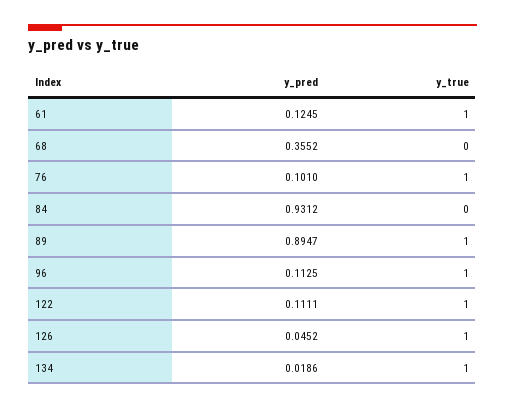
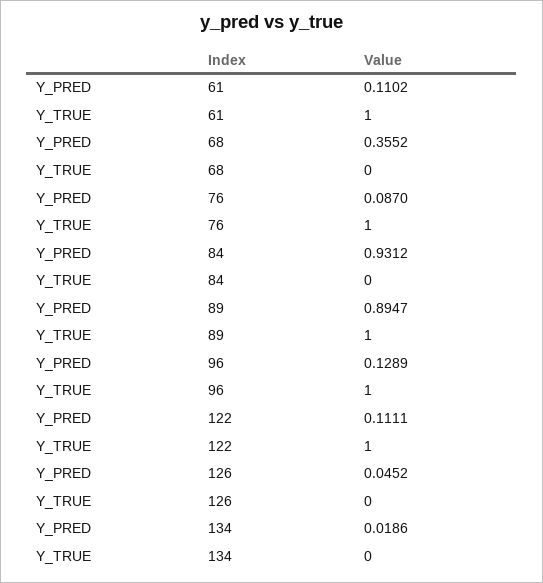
  {
    "y_pred": {
-     "61": 0.1245,
+     "61": 0.1102,
      "68": 0.3552,
-     "76": 0.101,
+     "76": 0.087,
      "84": 0.9312,
      "89": 0.8947,
-     "96": 0.1125,
+     "96": 0.1289,
      "122": 0.1111,
      "126": 0.0452,
      "134": 0.0186
    },
    "y_true": {
      "61": 1,
      "68": 0,
      "76": 1,
      "84": 0,
      "89": 1,
      "96": 1,
      "122": 1,
-     "126": 1,
+     "126": 0,
-     "134": 1
+     "134": 0
    }
  }

